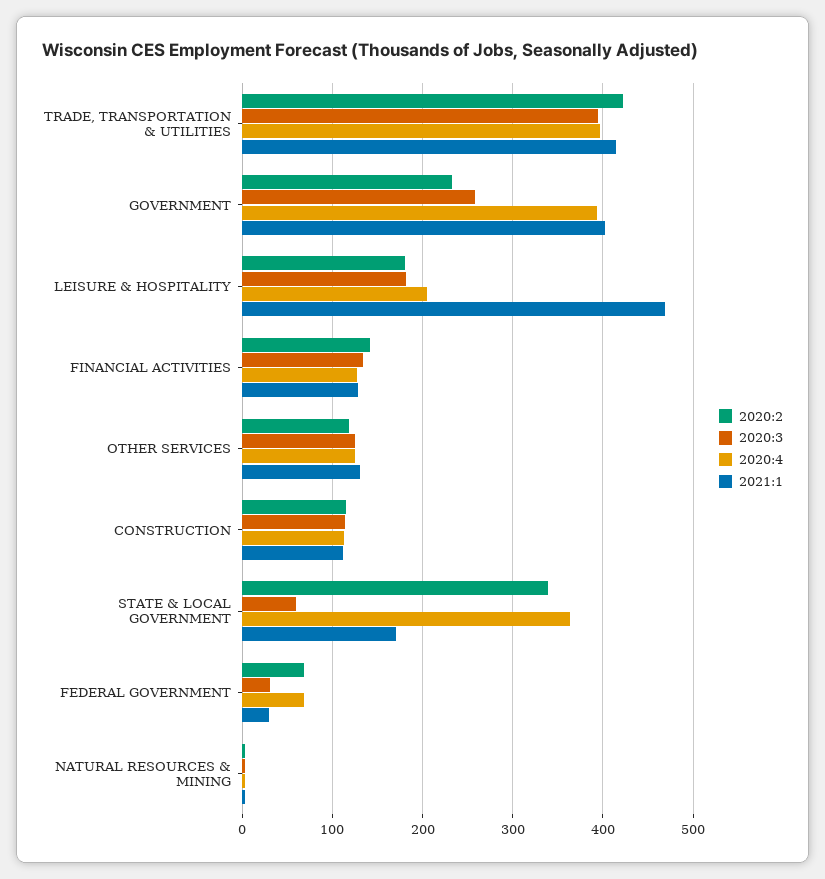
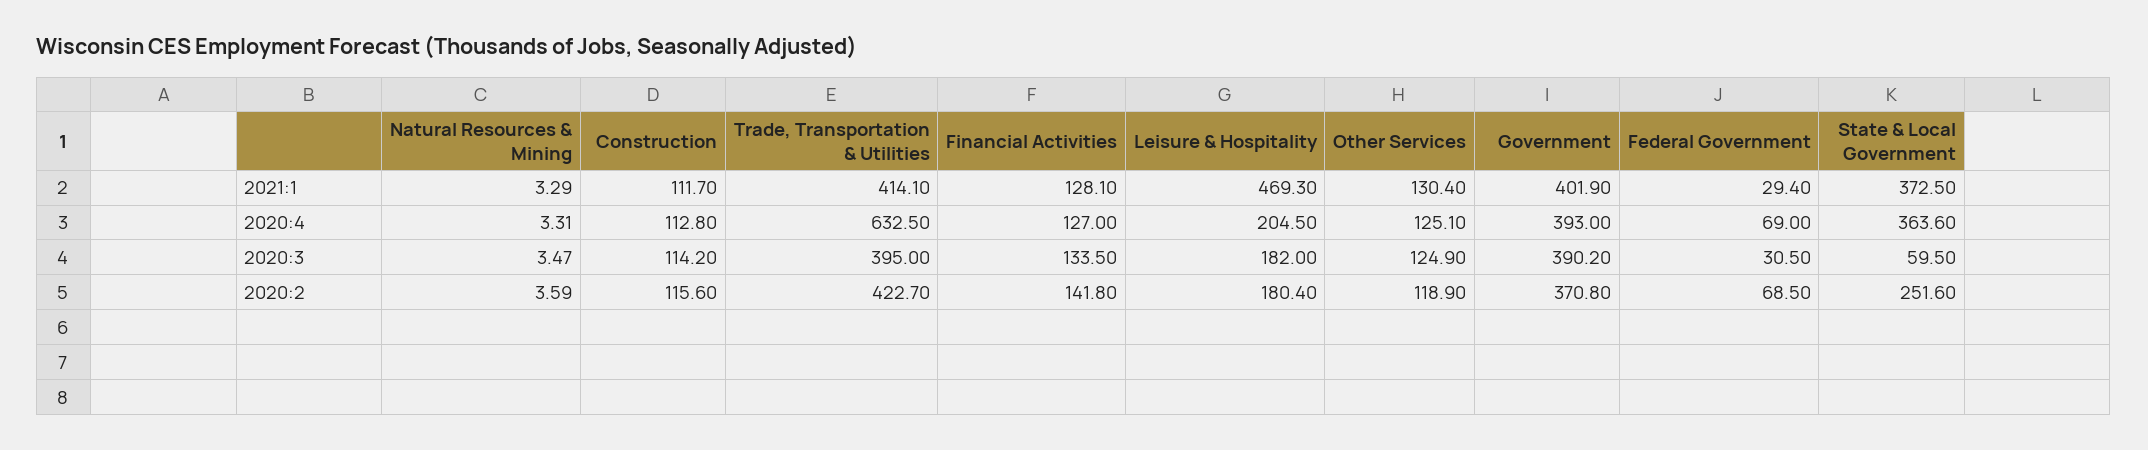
  {
    "2020:2": {
      "TRADE, TRANSPORTATION & UTILITIES": 422.7,
-     "GOVERNMENT": 230,
+     "GOVERNMENT": 370.8,
      "LEISURE & HOSPITALITY": 180.4,
      "FINANCIAL ACTIVITIES": 141.8,
      "OTHER SERVICES": 118.9,
      "CONSTRUCTION": 115.6,
-     "STATE & LOCAL GOVERNMENT": 340,
+     "STATE & LOCAL GOVERNMENT": 251.6,
      "FEDERAL GOVERNMENT": 68.5,
      "NATURAL RESOURCES & MINING": 3.59
    },
    "2020:3": {
      "TRADE, TRANSPORTATION & UTILITIES": 395,
-     "GOVERNMENT": 260,
+     "GOVERNMENT": 390.2,
      "LEISURE & HOSPITALITY": 182,
      "FINANCIAL ACTIVITIES": 133.5,
      "OTHER SERVICES": 124.9,
      "CONSTRUCTION": 114.2,
      "STATE & LOCAL GOVERNMENT": 59.5,
      "FEDERAL GOVERNMENT": 30.5,
      "NATURAL RESOURCES & MINING": 3.47
    },
    "2020:4": {
-     "TRADE, TRANSPORTATION & UTILITIES": 400,
+     "TRADE, TRANSPORTATION & UTILITIES": 632.5,
      "GOVERNMENT": 393,
      "LEISURE & HOSPITALITY": 204.5,
      "FINANCIAL ACTIVITIES": 127,
      "OTHER SERVICES": 125.1,
      "CONSTRUCTION": 112.8,
      "STATE & LOCAL GOVERNMENT": 363.6,
      "FEDERAL GOVERNMENT": 69,
      "NATURAL RESOURCES & MINING": 3.31
    },
    "2021:1": {
      "TRADE, TRANSPORTATION & UTILITIES": 414.1,
      "GOVERNMENT": 401.9,
      "LEISURE & HOSPITALITY": 469.3,
      "FINANCIAL ACTIVITIES": 128.1,
      "OTHER SERVICES": 130.4,
      "CONSTRUCTION": 111.7,
-     "STATE & LOCAL GOVERNMENT": 170,
+     "STATE & LOCAL GOVERNMENT": 372.5,
      "FEDERAL GOVERNMENT": 29.4,
      "NATURAL RESOURCES & MINING": 3.29
    }
  }

